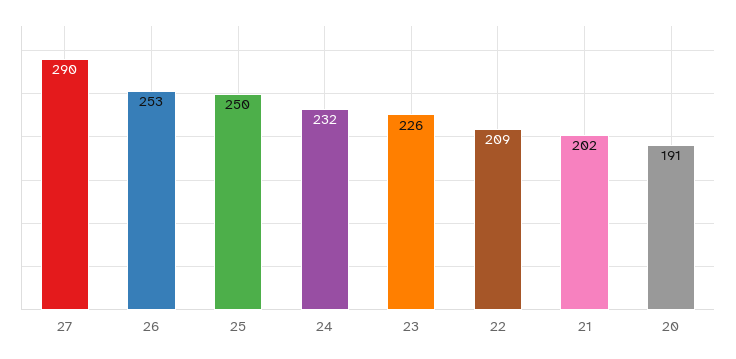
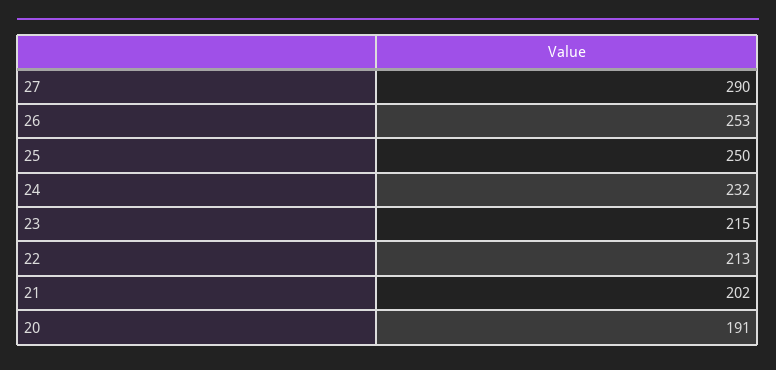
  {
    "27": 290,
    "26": 253,
    "25": 250,
    "24": 232,
-   "23": 226,
+   "23": 215,
-   "22": 209,
+   "22": 213,
    "21": 202,
    "20": 191
  }

